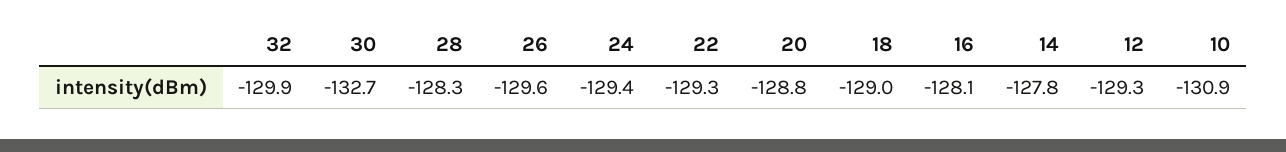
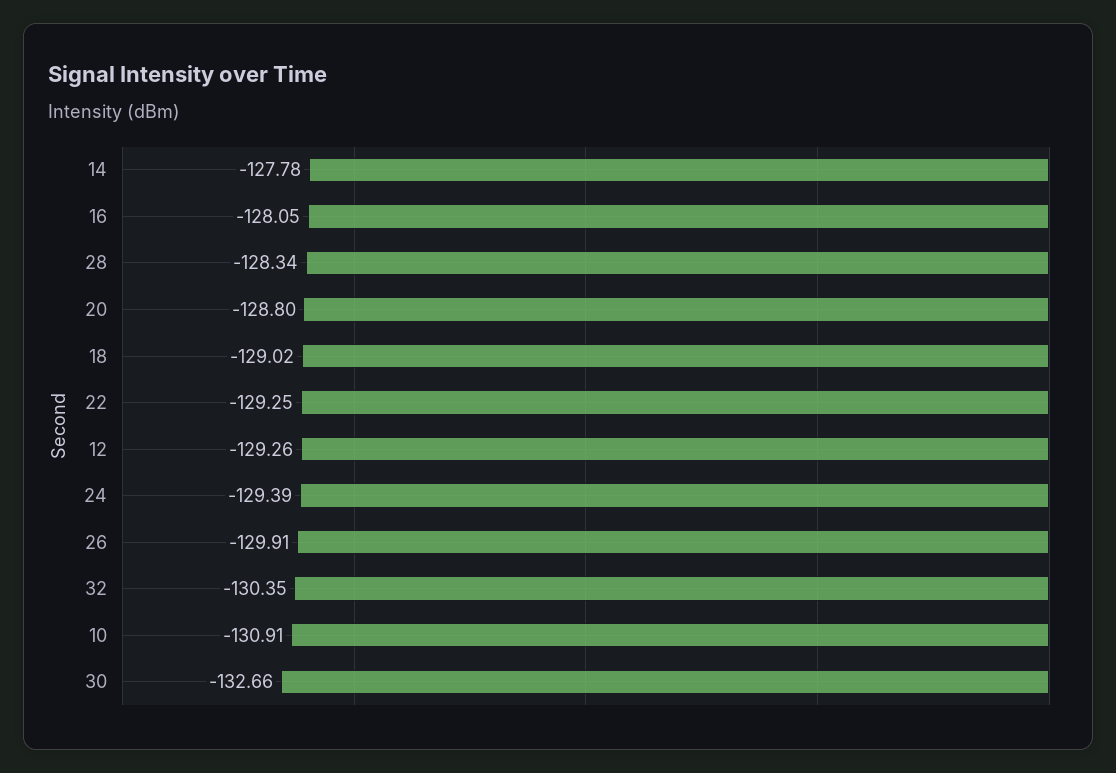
  {
-   "32": -129.9,
+   "32": -130.35,
    "30": -132.66,
    "28": -128.34,
-   "26": -129.6,
+   "26": -129.91,
    "24": -129.39,
    "22": -129.25,
    "20": -128.8,
    "18": -129.02,
    "16": -128.05,
    "14": -127.78,
    "12": -129.26,
    "10": -130.91
  }

